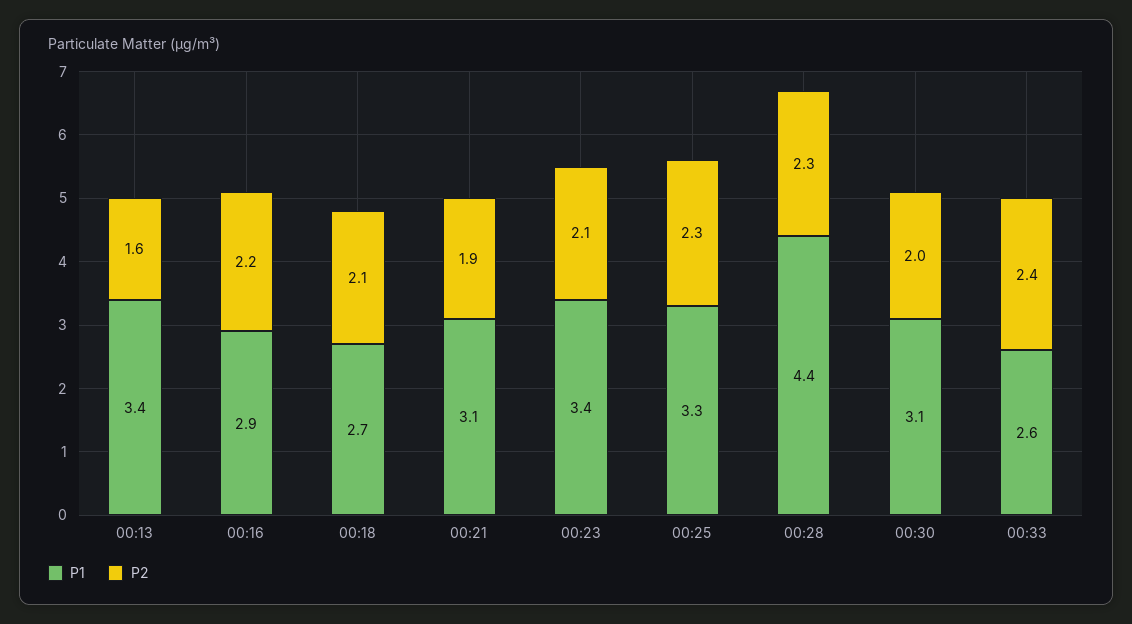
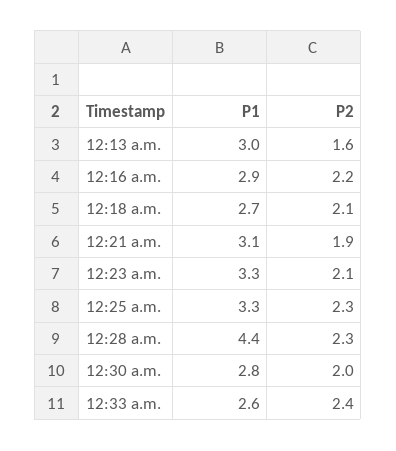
  {
    "P1": {
-     "00:13": 3.4,
+     "00:13": 3,
      "00:16": 2.9,
      "00:18": 2.7,
      "00:21": 3.1,
-     "00:23": 3.4,
+     "00:23": 3.3,
      "00:25": 3.3,
      "00:28": 4.4,
-     "00:30": 3.1,
+     "00:30": 2.8,
      "00:33": 2.6
    },
    "P2": {
      "00:13": 1.6,
      "00:16": 2.2,
      "00:18": 2.1,
      "00:21": 1.9,
      "00:23": 2.1,
      "00:25": 2.3,
      "00:28": 2.3,
      "00:30": 2,
      "00:33": 2.4
    }
  }

